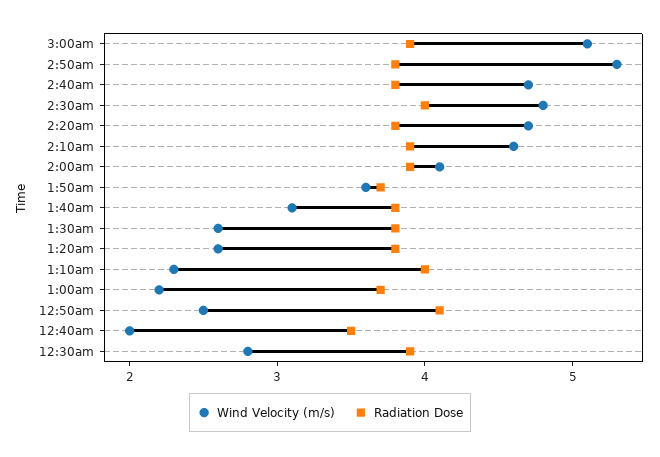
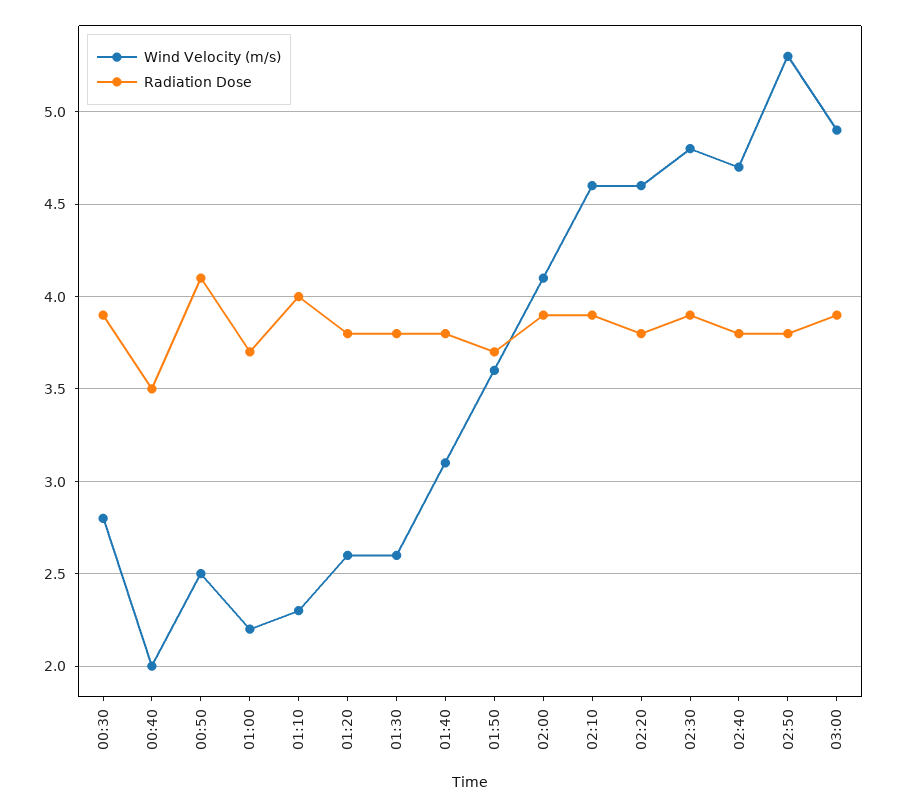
  {
    "Wind Velocity (m/s)": {
-     "3:00am": 5.1,
+     "3:00am": 4.9,
      "2:50am": 5.3,
      "2:40am": 4.7,
      "2:30am": 4.8,
-     "2:20am": 4.7,
+     "2:20am": 4.6,
      "2:10am": 4.6,
      "2:00am": 4.1,
      "1:50am": 3.6,
      "1:40am": 3.1,
      "1:30am": 2.6,
      "1:20am": 2.6,
      "1:10am": 2.3,
      "1:00am": 2.2,
      "12:50am": 2.5,
      "12:40am": 2,
      "12:30am": 2.8
    },
    "Radiation Dose": {
      "3:00am": 3.9,
      "2:50am": 3.8,
      "2:40am": 3.8,
-     "2:30am": 4,
+     "2:30am": 3.9,
      "2:20am": 3.8,
      "2:10am": 3.9,
      "2:00am": 3.9,
      "1:50am": 3.7,
      "1:40am": 3.8,
      "1:30am": 3.8,
      "1:20am": 3.8,
      "1:10am": 4,
      "1:00am": 3.7,
      "12:50am": 4.1,
      "12:40am": 3.5,
      "12:30am": 3.9
    }
  }

